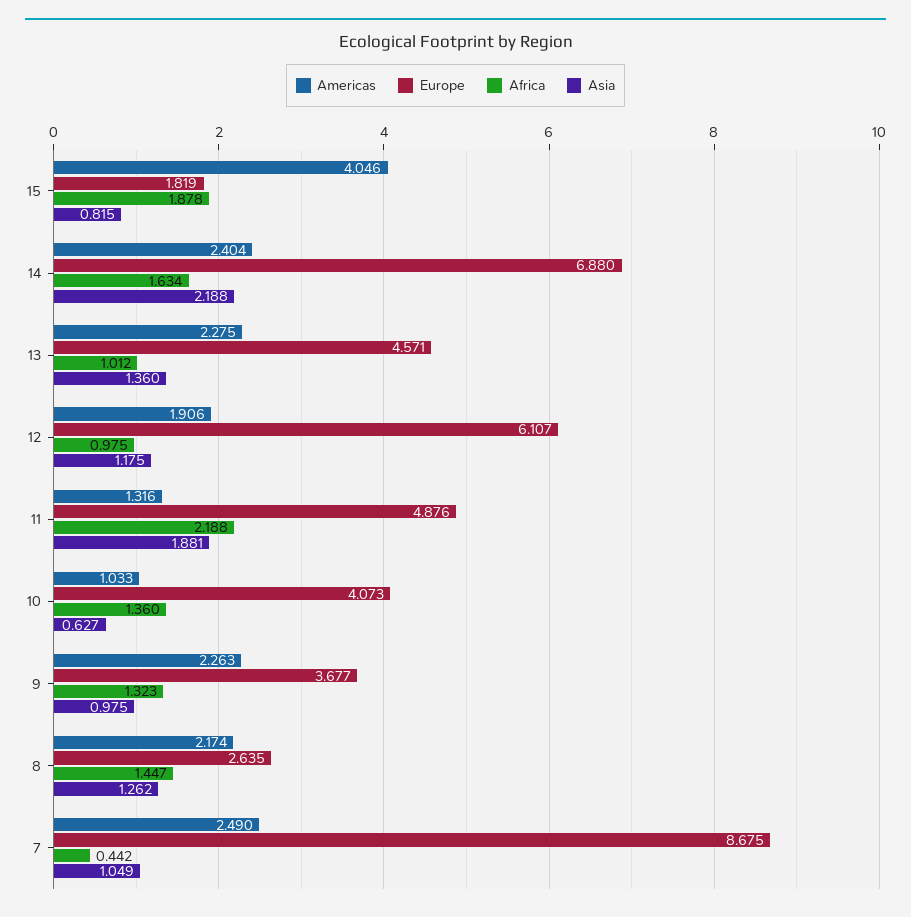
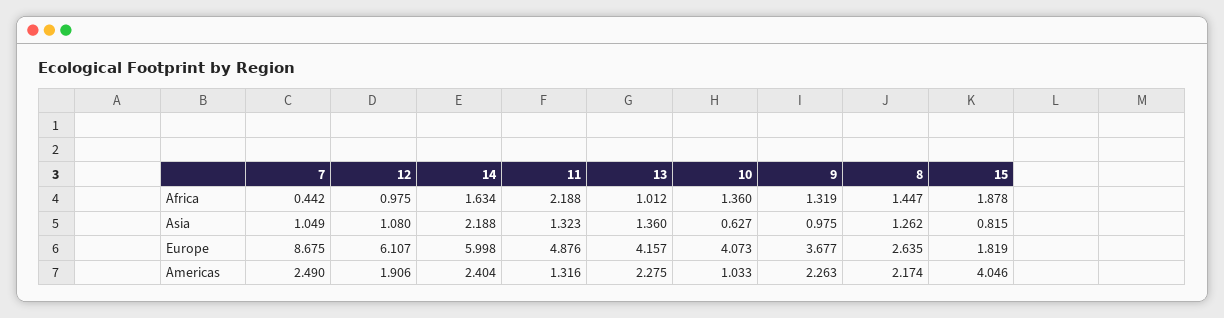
  {
    "Americas": {
      "15": 4.046,
      "14": 2.404,
      "13": 2.275,
      "12": 1.906,
      "11": 1.316,
      "10": 1.033,
      "9": 2.263,
      "8": 2.174,
      "7": 2.49
    },
    "Europe": {
      "15": 1.819,
-     "14": 6.88,
+     "14": 5.998,
-     "13": 4.571,
+     "13": 4.157,
      "12": 6.107,
      "11": 4.876,
      "10": 4.073,
      "9": 3.677,
      "8": 2.635,
      "7": 8.675
    },
    "Africa": {
      "15": 1.878,
      "14": 1.634,
      "13": 1.012,
      "12": 0.975,
      "11": 2.188,
      "10": 1.36,
-     "9": 1.323,
+     "9": 1.319,
      "8": 1.447,
      "7": 0.442
    },
    "Asia": {
      "15": 0.815,
      "14": 2.188,
      "13": 1.36,
-     "12": 1.175,
+     "12": 1.08,
-     "11": 1.881,
+     "11": 1.323,
      "10": 0.627,
      "9": 0.975,
      "8": 1.262,
      "7": 1.049
    }
  }

